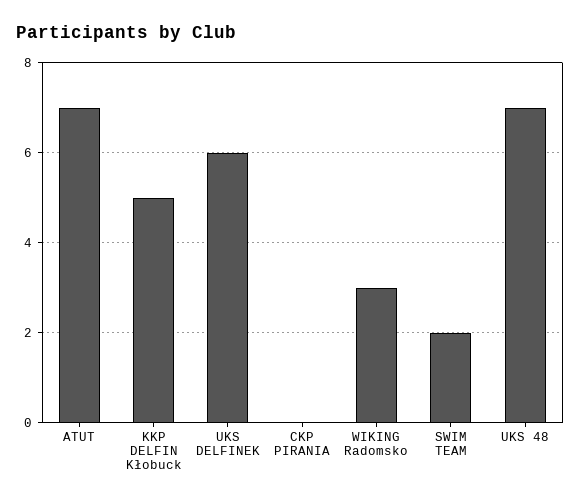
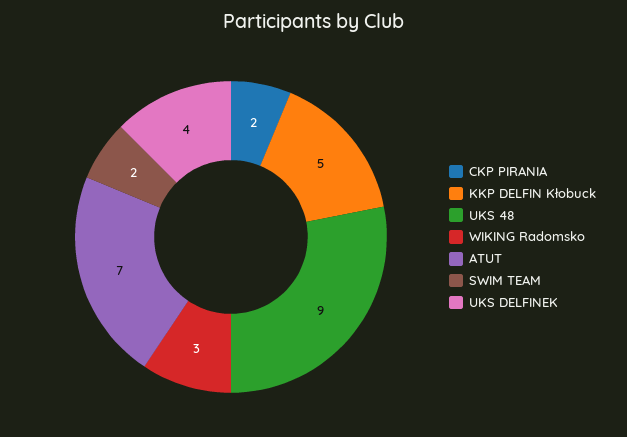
  {
    "ATUT": 7,
    "KKP DELFIN Kłobuck": 5,
-   "UKS DELFINEK": 6,
+   "UKS DELFINEK": 4,
-   "CKP PIRANIA": 0,
+   "CKP PIRANIA": 2,
    "WIKING Radomsko": 3,
    "SWIM TEAM": 2,
-   "UKS 48": 7
+   "UKS 48": 9
  }

